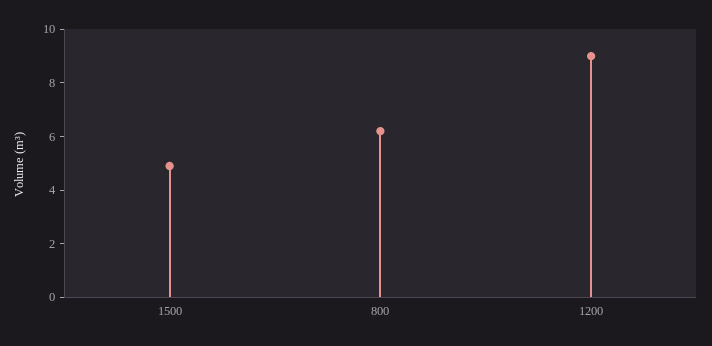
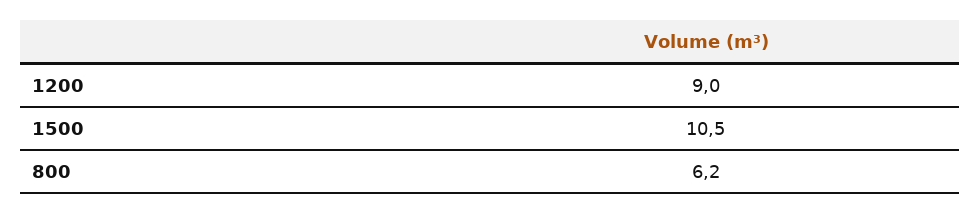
  {
-   "1500": 5,
+   "1500": 10.5,
    "800": 6.2,
    "1200": 9
  }

